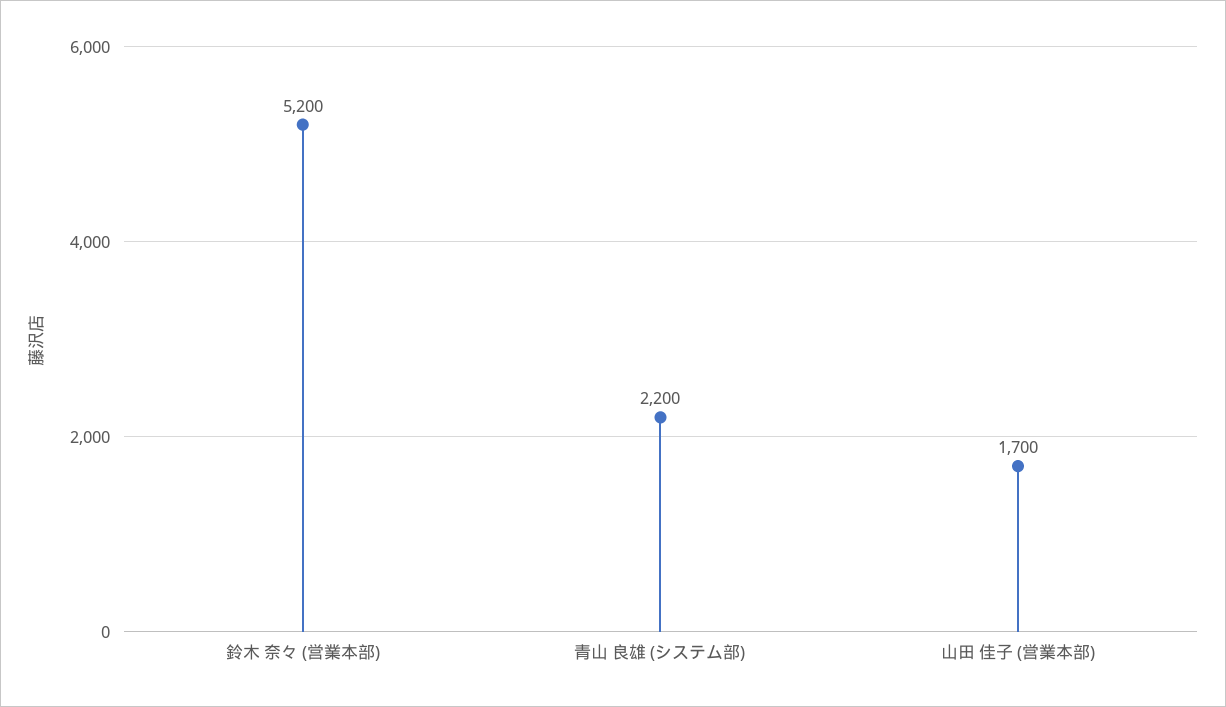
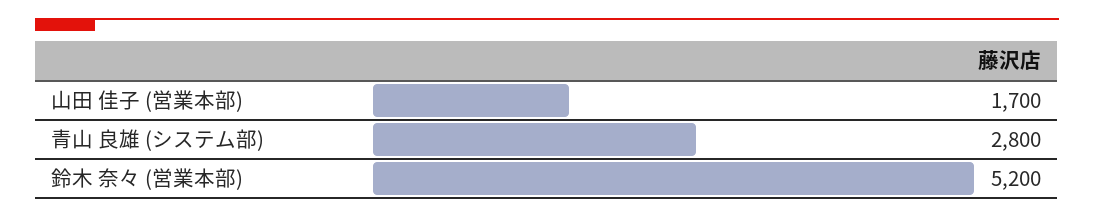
  {
    "鈴木 奈々 (営業本部)": 5200,
-   "青山 良雄 (システム部)": 2200,
+   "青山 良雄 (システム部)": 2800,
    "山田 佳子 (営業本部)": 1700
  }

